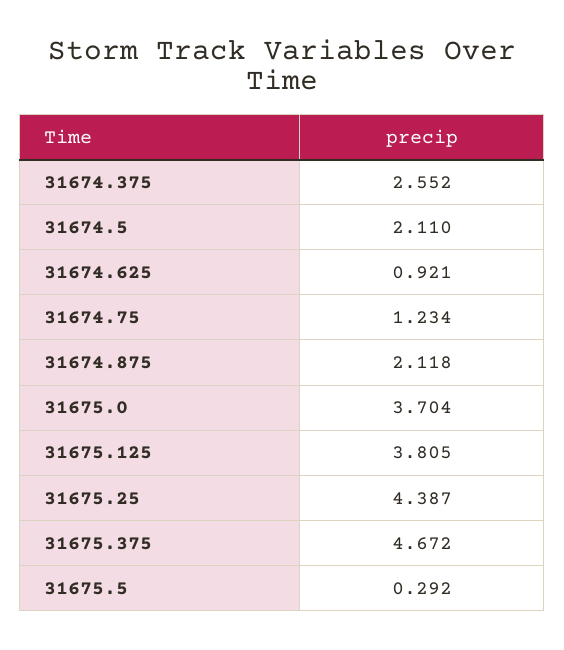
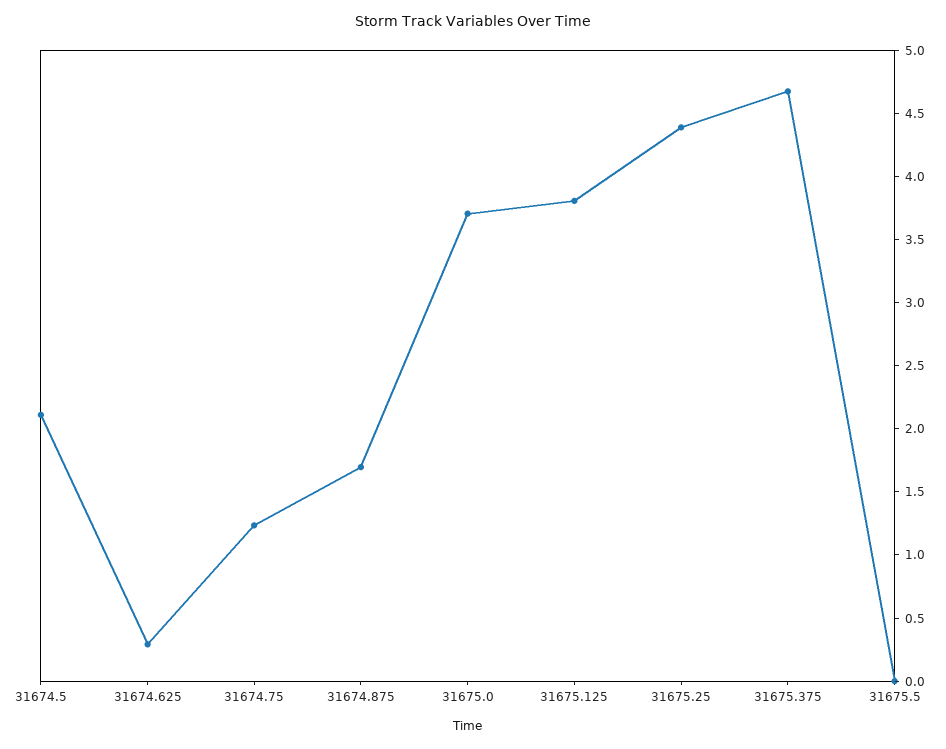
  {
-   "31674.375": 2.552,
    "31674.5": 2.11,
-   "31674.625": 0.921,
+   "31674.625": 0.3,
    "31674.75": 1.234,
-   "31674.875": 2.118,
+   "31674.875": 1.7,
    "31675.0": 3.704,
    "31675.125": 3.805,
    "31675.25": 4.387,
    "31675.375": 4.672,
-   "31675.5": 0.292
+   "31675.5": 0
  }

